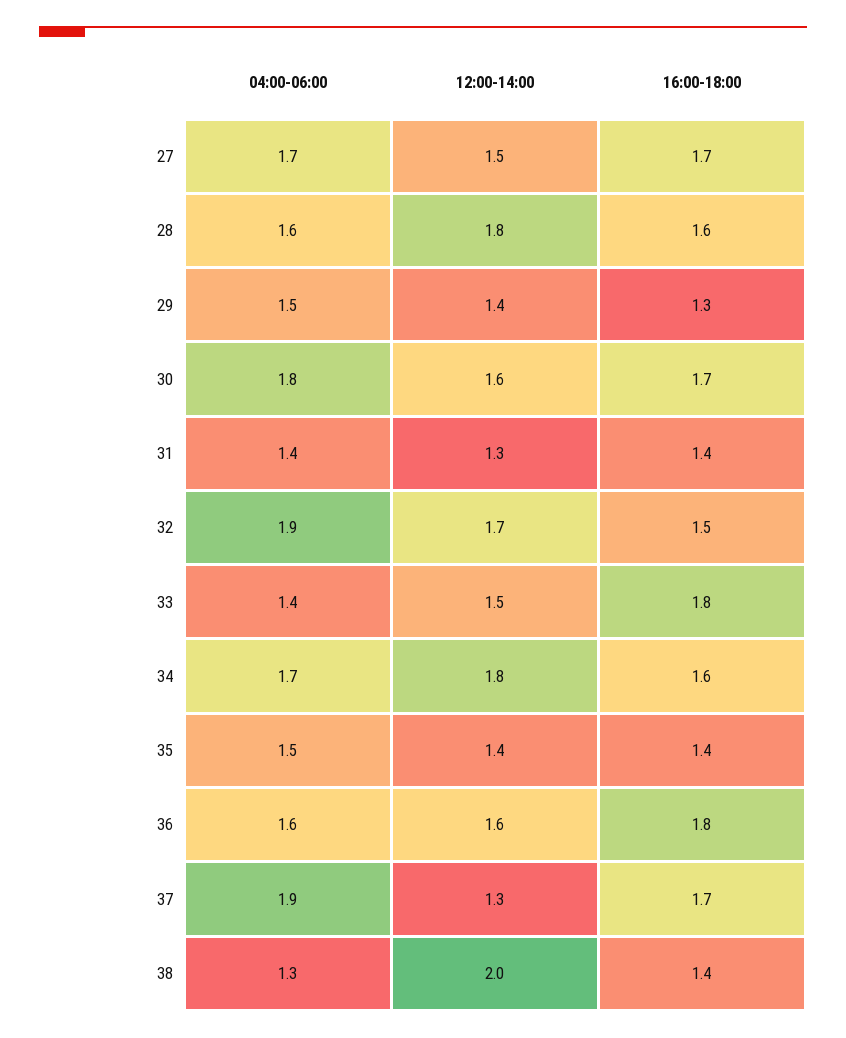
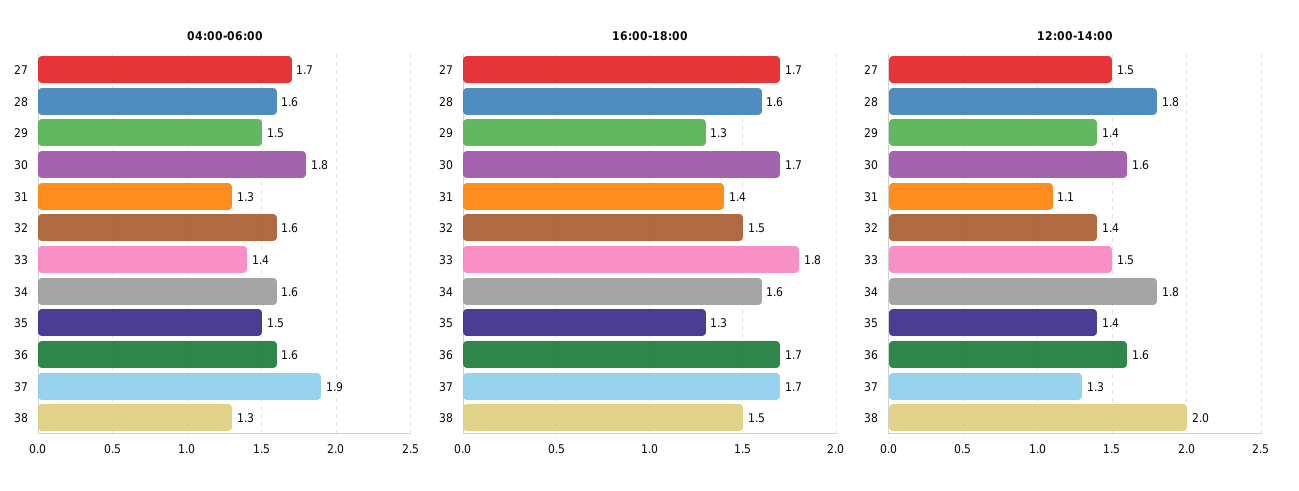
  {
    "04:00-06:00": {
      "27": 1.7,
      "28": 1.6,
      "29": 1.5,
      "30": 1.8,
-     "31": 1.4,
+     "31": 1.3,
-     "32": 1.9,
+     "32": 1.6,
      "33": 1.4,
-     "34": 1.7,
+     "34": 1.6,
      "35": 1.5,
      "36": 1.6,
      "37": 1.9,
      "38": 1.3
    },
    "12:00-14:00": {
      "27": 1.5,
      "28": 1.8,
      "29": 1.4,
      "30": 1.6,
-     "31": 1.3,
+     "31": 1.1,
-     "32": 1.7,
+     "32": 1.4,
      "33": 1.5,
      "34": 1.8,
      "35": 1.4,
      "36": 1.6,
      "37": 1.3,
      "38": 2
    },
    "16:00-18:00": {
      "27": 1.7,
      "28": 1.6,
      "29": 1.3,
      "30": 1.7,
      "31": 1.4,
      "32": 1.5,
      "33": 1.8,
      "34": 1.6,
-     "35": 1.4,
+     "35": 1.3,
-     "36": 1.8,
+     "36": 1.7,
      "37": 1.7,
-     "38": 1.4
+     "38": 1.5
    }
  }

